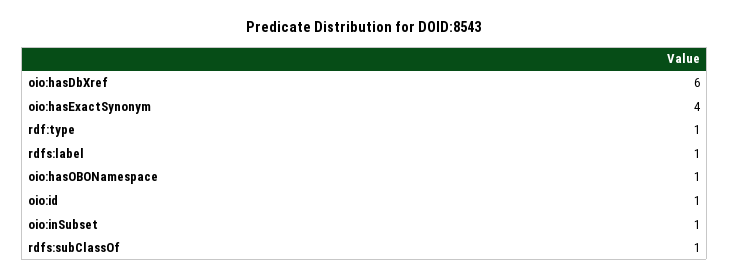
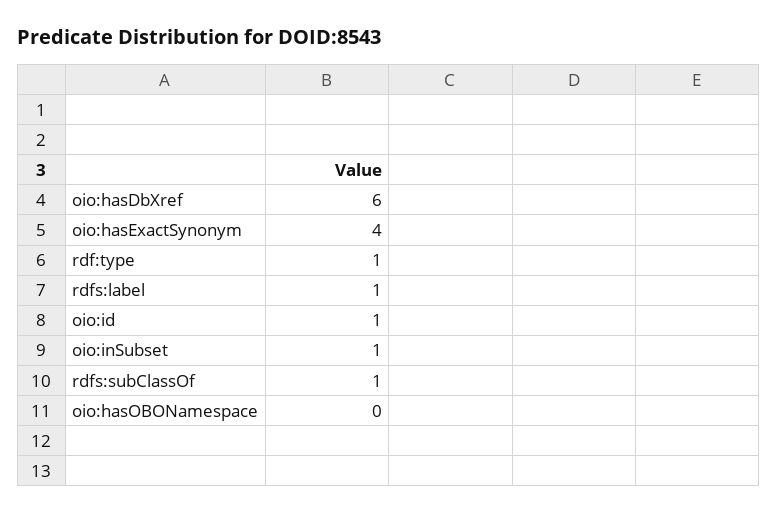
  {
    "oio:hasDbXref": 6,
    "oio:hasExactSynonym": 4,
    "rdf:type": 1,
    "rdfs:label": 1,
-   "oio:hasOBONamespace": 1,
+   "oio:hasOBONamespace": 0,
    "oio:id": 1,
    "oio:inSubset": 1,
    "rdfs:subClassOf": 1
  }

